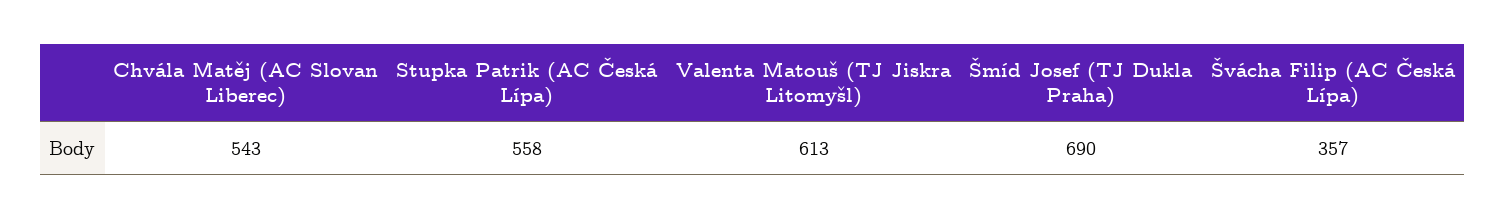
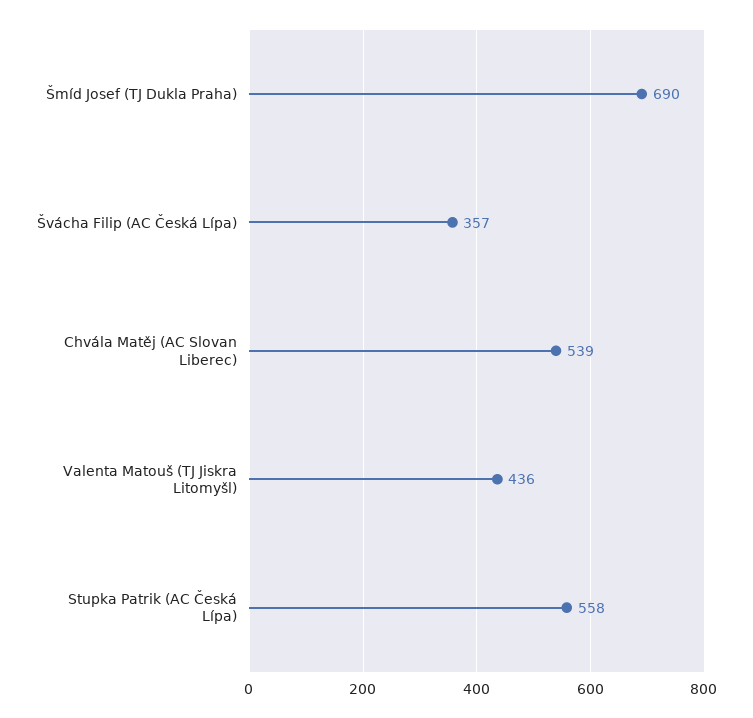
  {
-   "Chvála Matěj (AC Slovan Liberec)": 543,
+   "Chvála Matěj (AC Slovan Liberec)": 539,
    "Stupka Patrik (AC Česká Lípa)": 558,
-   "Valenta Matouš (TJ Jiskra Litomyšl)": 613,
+   "Valenta Matouš (TJ Jiskra Litomyšl)": 436,
    "Šmíd Josef (TJ Dukla Praha)": 690,
    "Švácha Filip (AC Česká Lípa)": 357
  }

